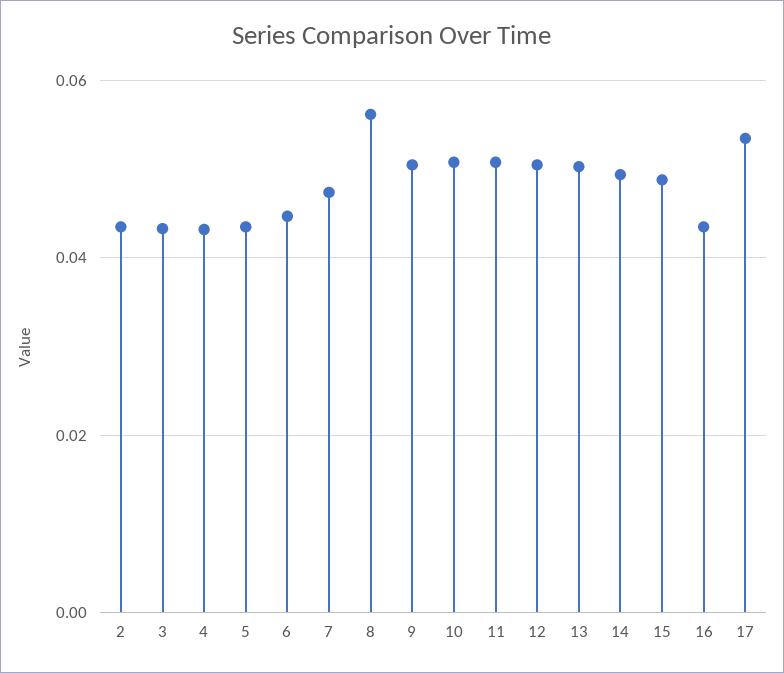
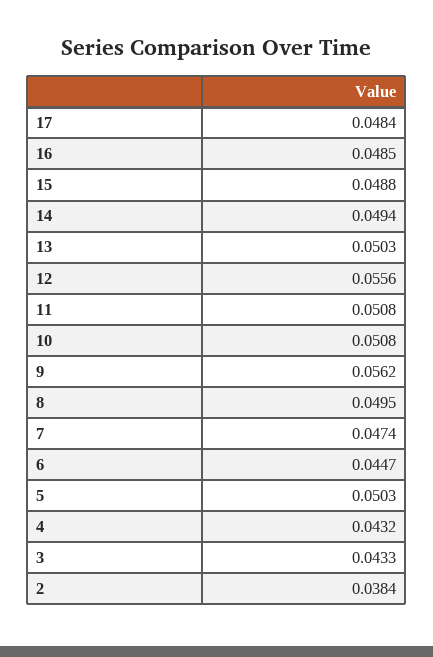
  {
-   "2": 0.044,
+   "2": 0.0384,
    "3": 0.0433,
    "4": 0.0432,
-   "5": 0.044,
+   "5": 0.0503,
    "6": 0.0447,
    "7": 0.0474,
-   "8": 0.056,
+   "8": 0.0495,
-   "9": 0.05,
+   "9": 0.0562,
    "10": 0.0508,
    "11": 0.0508,
-   "12": 0.05,
+   "12": 0.0556,
    "13": 0.0503,
    "14": 0.0494,
    "15": 0.0488,
-   "16": 0.044,
+   "16": 0.0485,
-   "17": 0.054
+   "17": 0.0484
  }

